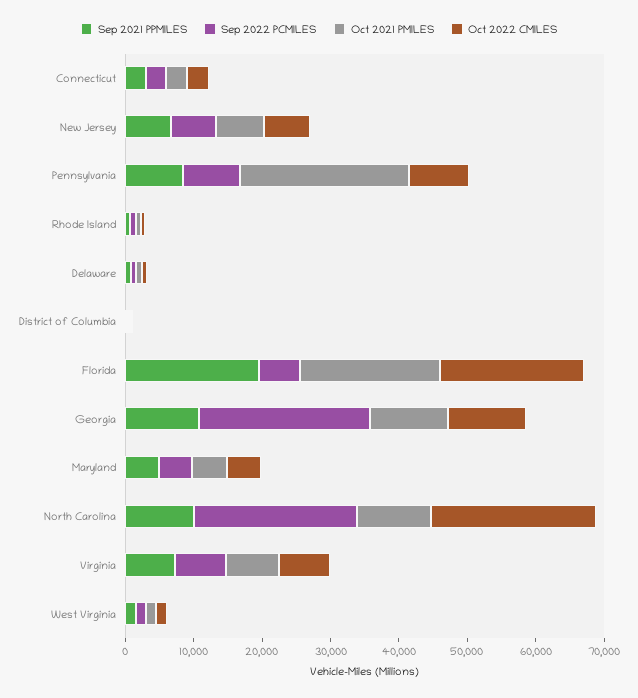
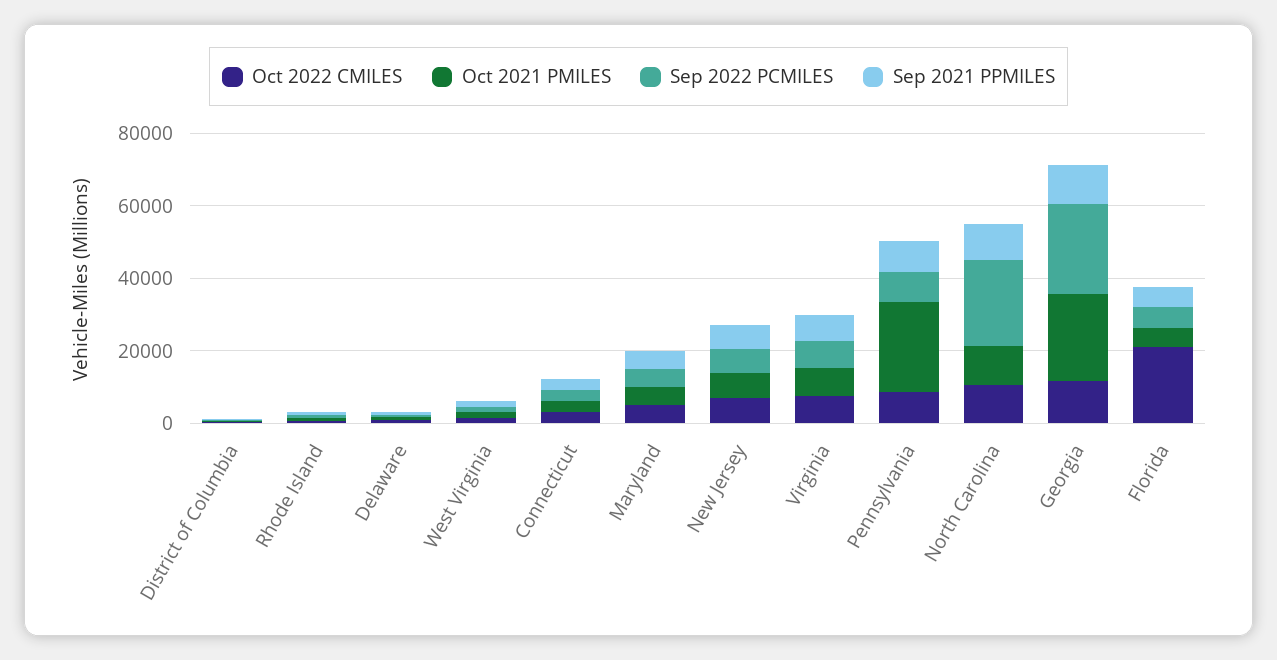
  {
    "Sep 2021 PPMILES": {
      "Connecticut": 4000,
      "New Jersey": 6000,
      "Pennsylvania": 8000,
      "Rhode Island": 0,
      "Delaware": 0,
      "District of Columbia": 0,
-     "Florida": 20000,
+     "Florida": 5000,
      "Georgia": 10000,
      "Maryland": 4000,
      "North Carolina": 10000,
      "Virginia": 8000,
      "West Virginia": 2000
    },
    "Sep 2022 PCMILES": {
      "Connecticut": 2000,
      "New Jersey": 6000,
      "Pennsylvania": 8000,
      "Rhode Island": 0,
      "Delaware": 0,
      "District of Columbia": 0,
      "Florida": 6000,
      "Georgia": 24000,
      "Maryland": 4000,
      "North Carolina": 24000,
      "Virginia": 8000,
      "West Virginia": 2000
    },
    "Oct 2021 PMILES": {
      "Connecticut": 4000,
      "New Jersey": 6000,
      "Pennsylvania": 24000,
      "Rhode Island": 0,
      "Delaware": 0,
      "District of Columbia": 0,
-     "Florida": 20000,
+     "Florida": 5000,
-     "Georgia": 12000,
+     "Georgia": 25000,
      "Maryland": 6000,
      "North Carolina": 10000,
      "Virginia": 8000,
      "West Virginia": 2000
    },
    "Oct 2022 CMILES": {
      "Connecticut": 4000,
      "New Jersey": 6000,
      "Pennsylvania": 8000,
      "Rhode Island": 0,
      "Delaware": 0,
      "District of Columbia": 0,
      "Florida": 22000,
      "Georgia": 12000,
      "Maryland": 4000,
-     "North Carolina": 24000,
+     "North Carolina": 10000,
      "Virginia": 8000,
      "West Virginia": 2000
    }
  }

